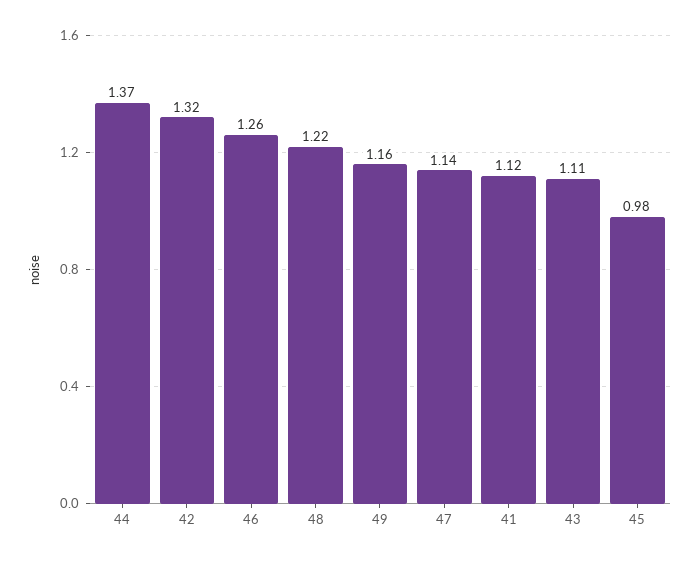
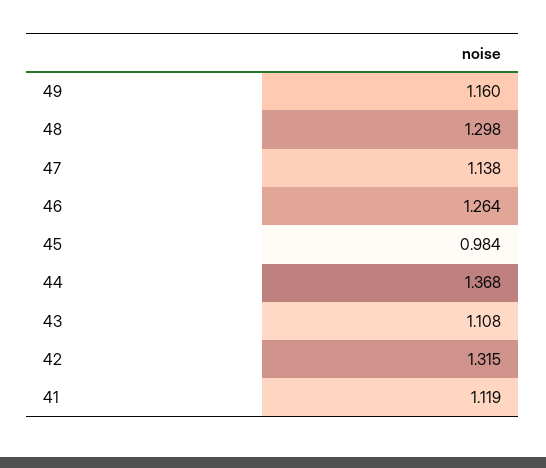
  {
    "44": 1.368,
    "42": 1.315,
    "46": 1.264,
-   "48": 1.22,
+   "48": 1.298,
    "49": 1.16,
    "47": 1.138,
    "41": 1.119,
    "43": 1.108,
    "45": 0.984
  }

